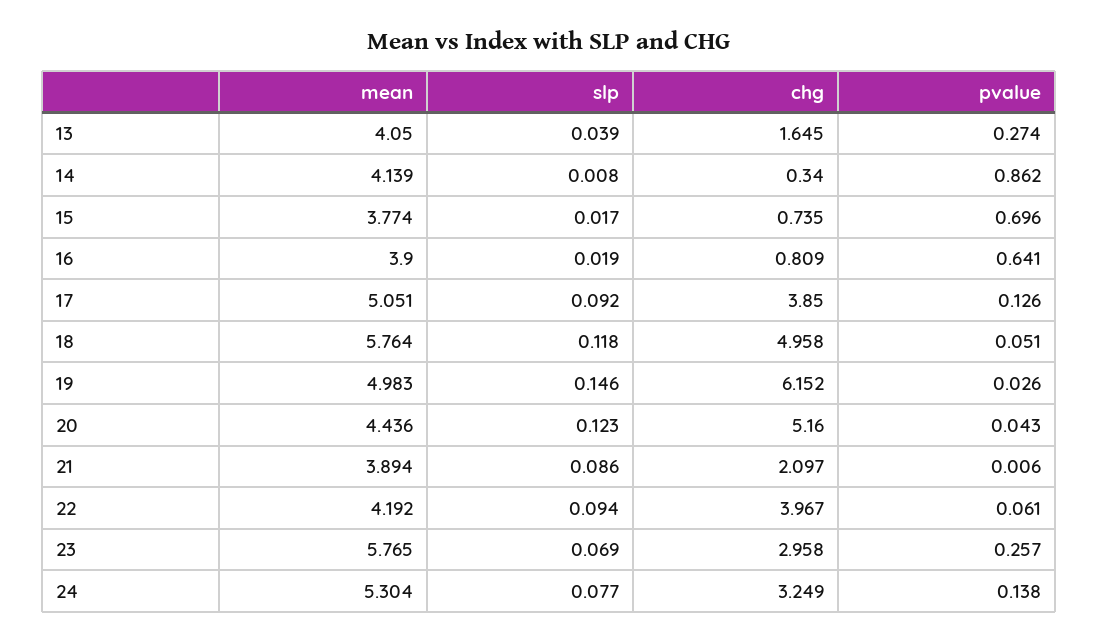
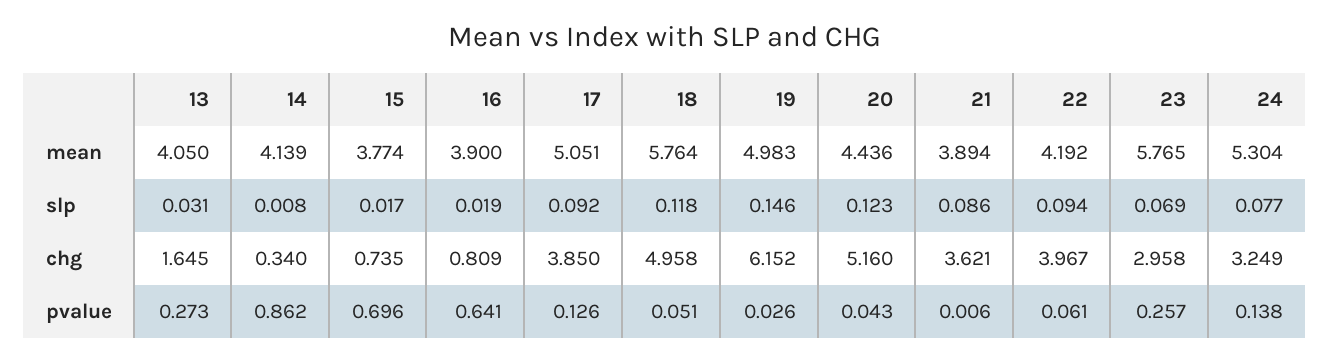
  {
    "mean": {
      "13": 4.05,
      "14": 4.139,
      "15": 3.774,
      "16": 3.9,
      "17": 5.051,
      "18": 5.764,
      "19": 4.983,
      "20": 4.436,
      "21": 3.894,
      "22": 4.192,
      "23": 5.765,
      "24": 5.304
    },
    "slp": {
-     "13": 0.039,
+     "13": 0.031,
      "14": 0.008,
      "15": 0.017,
      "16": 0.019,
      "17": 0.092,
      "18": 0.118,
      "19": 0.146,
      "20": 0.123,
      "21": 0.086,
      "22": 0.094,
      "23": 0.069,
      "24": 0.077
    },
    "chg": {
      "13": 1.645,
      "14": 0.34,
      "15": 0.735,
      "16": 0.809,
      "17": 3.85,
      "18": 4.958,
      "19": 6.152,
      "20": 5.16,
-     "21": 2.097,
+     "21": 3.621,
      "22": 3.967,
      "23": 2.958,
      "24": 3.249
    },
    "pvalue": {
-     "13": 0.274,
+     "13": 0.273,
      "14": 0.862,
      "15": 0.696,
      "16": 0.641,
      "17": 0.126,
      "18": 0.051,
      "19": 0.026,
      "20": 0.043,
      "21": 0.006,
      "22": 0.061,
      "23": 0.257,
      "24": 0.138
    }
  }

